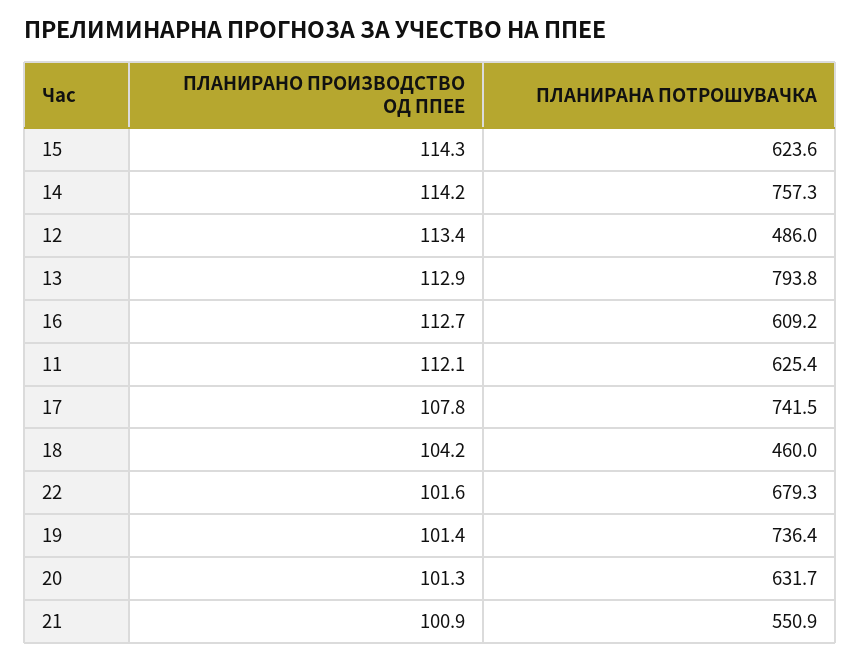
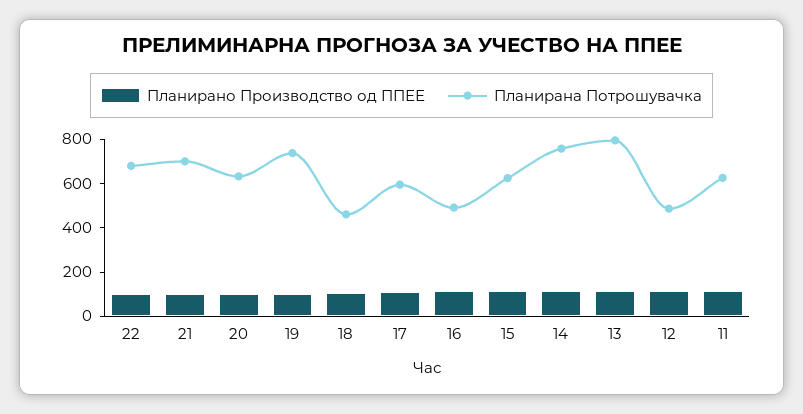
  {
    "ПЛАНИРАНО ПРОИЗВОДСТВО ОД ППЕЕ": {
      "15": 114.3,
      "14": 114.2,
      "12": 113.4,
      "13": 112.9,
      "16": 112.7,
      "11": 112.1,
      "17": 107.8,
      "18": 104.2,
      "22": 101.6,
      "19": 101.4,
      "20": 101.3,
      "21": 100.9
    },
    "ПЛАНИРАНА ПОТРОШУВАЧКА": {
      "15": 623.6,
      "14": 757.3,
      "12": 486,
      "13": 793.8,
-     "16": 609.2,
+     "16": 500,
      "11": 625.4,
-     "17": 741.5,
+     "17": 600,
      "18": 460,
      "22": 679.3,
      "19": 736.4,
      "20": 631.7,
-     "21": 550.9
+     "21": 700
    }
  }

